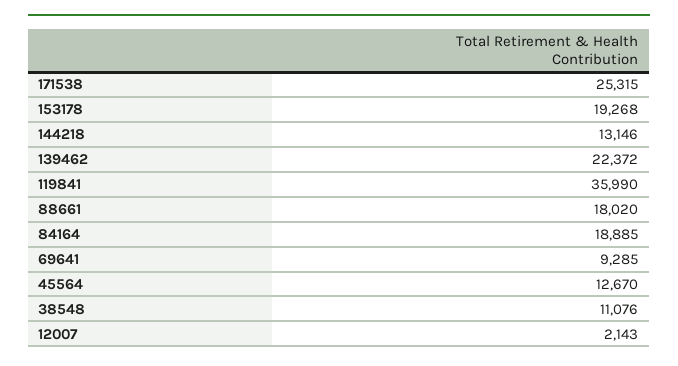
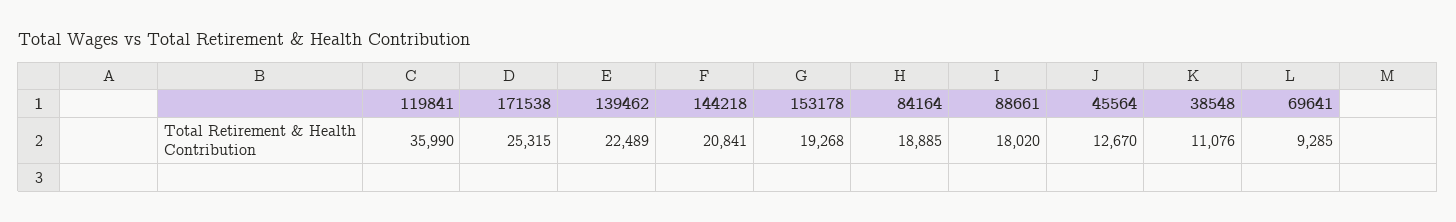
  {
    "171538": 25315,
    "153178": 19268,
-   "144218": 13146,
+   "144218": 20841,
-   "139462": 22372,
+   "139462": 22489,
    "119841": 35990,
    "88661": 18020,
    "84164": 18885,
    "69641": 9285,
    "45564": 12670,
-   "38548": 11076,
+   "38548": 11076
-   "12007": 2143
  }

